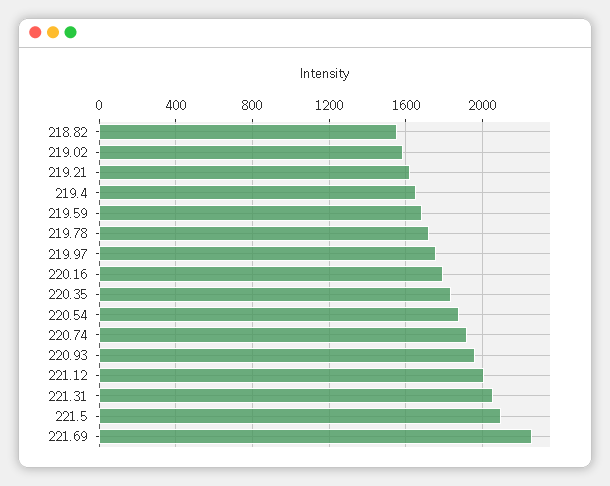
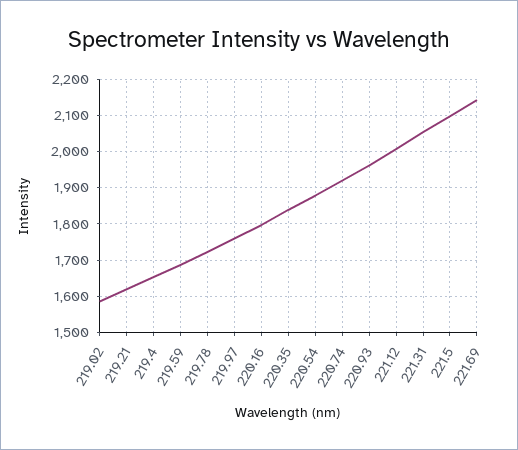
  {
-   "218.82": 1550,
    "219.02": 1580,
    "219.21": 1620,
    "219.4": 1660,
    "219.59": 1680,
    "219.78": 1720,
    "219.97": 1760,
    "220.16": 1800,
    "220.35": 1840,
    "220.54": 1880,
    "220.74": 1920,
    "220.93": 1960,
    "221.12": 2000,
    "221.31": 2060,
    "221.5": 2100,
-   "221.69": 2250
+   "221.69": 2140
  }

